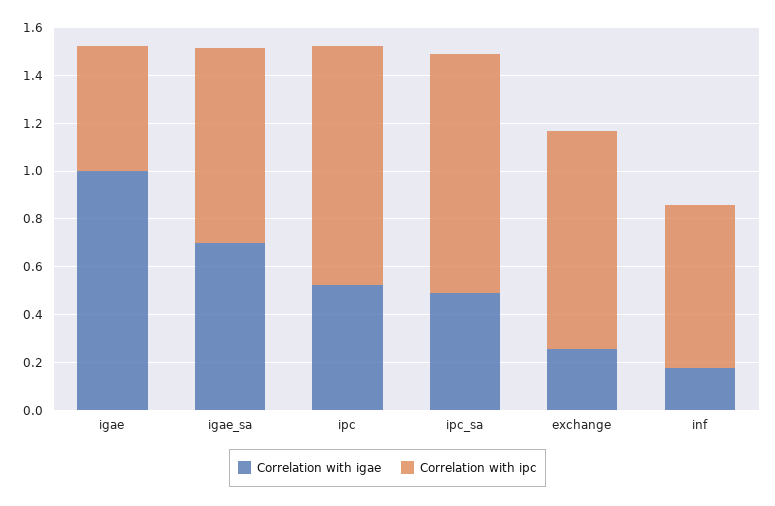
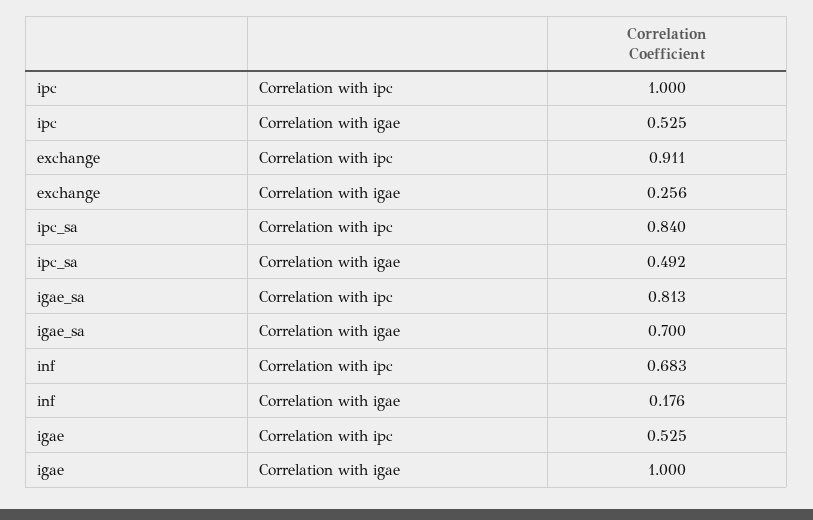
  {
    "Correlation with igae": {
      "igae": 1,
      "igae_sa": 0.7,
      "ipc": 0.525,
      "ipc_sa": 0.492,
      "exchange": 0.256,
      "inf": 0.176
    },
    "Correlation with ipc": {
      "igae": 0.525,
      "igae_sa": 0.813,
      "ipc": 1,
-     "ipc_sa": 1,
+     "ipc_sa": 0.84,
      "exchange": 0.911,
      "inf": 0.683
    }
  }

